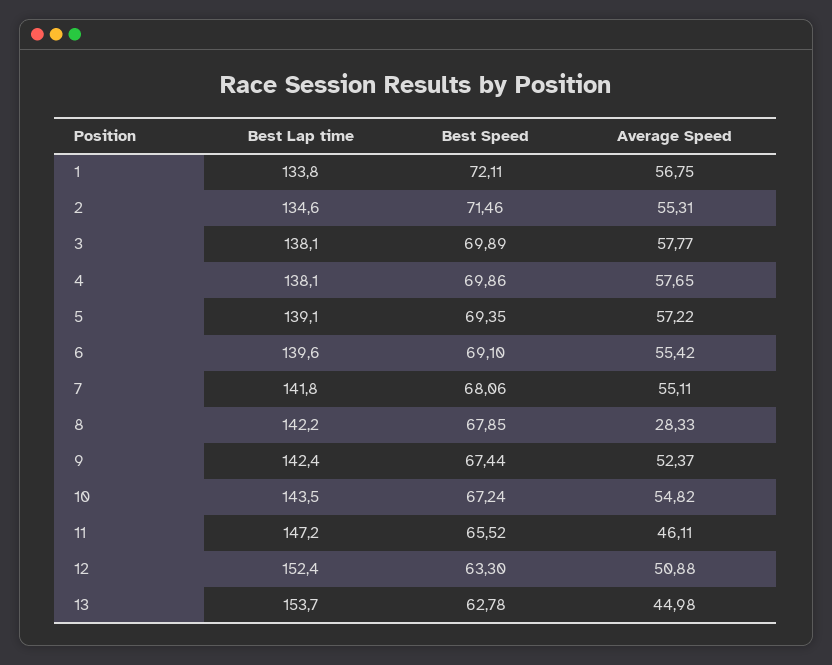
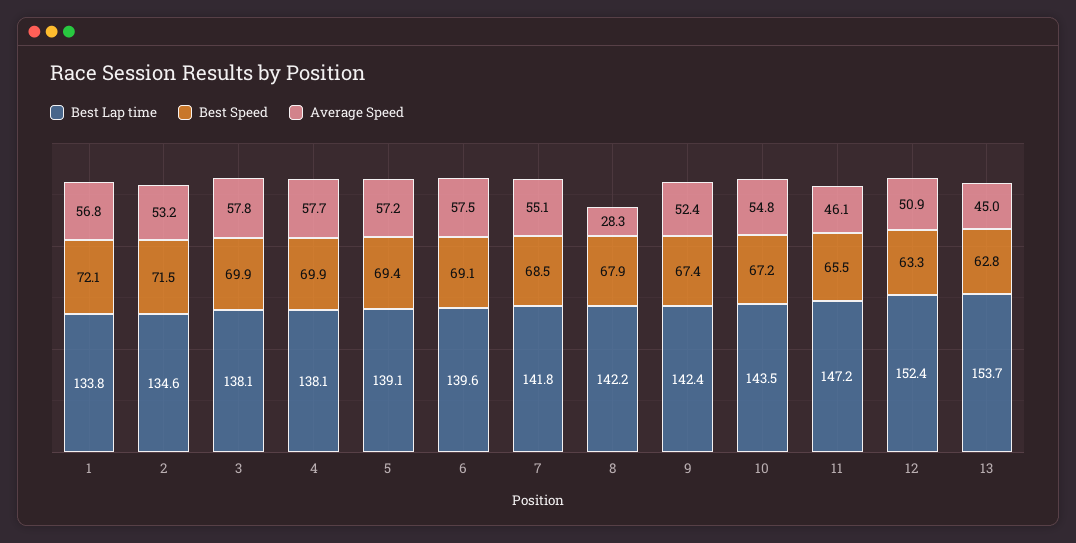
  {
    "Best Lap time": {
      "1": 133.8,
      "2": 134.6,
      "3": 138.1,
      "4": 138.1,
      "5": 139.1,
      "6": 139.6,
      "7": 141.8,
      "8": 142.2,
      "9": 142.4,
      "10": 143.5,
      "11": 147.2,
      "12": 152.4,
      "13": 153.7
    },
    "Best Speed": {
      "1": 72.11,
      "2": 71.46,
      "3": 69.89,
      "4": 69.86,
      "5": 69.35,
      "6": 69.1,
-     "7": 68.06,
+     "7": 68.5,
      "8": 67.85,
      "9": 67.44,
      "10": 67.24,
      "11": 65.52,
      "12": 63.3,
      "13": 62.78
    },
    "Average Speed": {
      "1": 56.75,
-     "2": 55.31,
+     "2": 53.2,
      "3": 57.77,
      "4": 57.65,
      "5": 57.22,
-     "6": 55.42,
+     "6": 57.5,
      "7": 55.11,
      "8": 28.33,
      "9": 52.37,
      "10": 54.82,
      "11": 46.11,
      "12": 50.88,
      "13": 44.98
    }
  }

